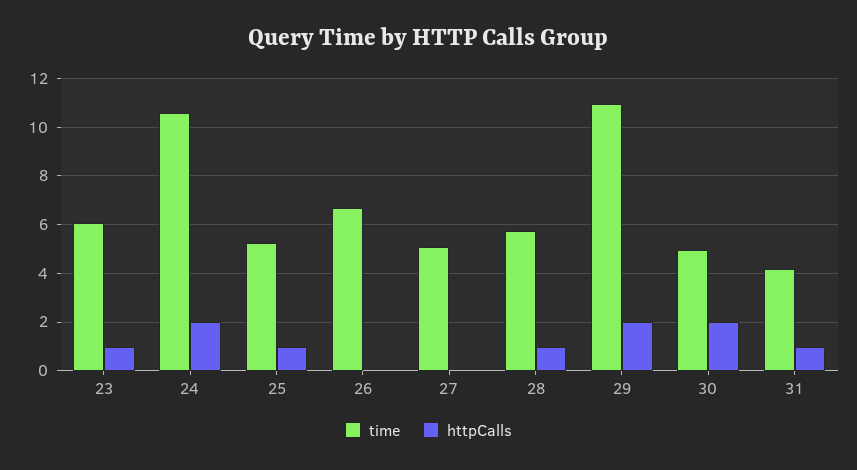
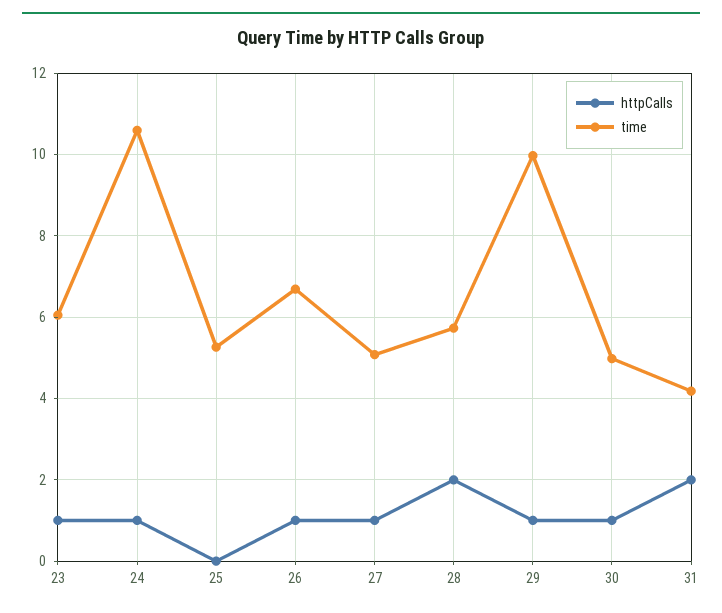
  {
    "time": {
      "23": 6,
      "24": 10.6,
      "25": 5.2,
      "26": 6.6,
      "27": 5,
      "28": 5.8,
-     "29": 11,
+     "29": 10,
      "30": 5,
      "31": 4.2
    },
    "httpCalls": {
      "23": 1,
-     "24": 2,
+     "24": 1,
-     "25": 1,
+     "25": 0,
-     "26": 0,
+     "26": 1,
-     "27": 0,
+     "27": 1,
-     "28": 1,
+     "28": 2,
-     "29": 2,
+     "29": 1,
-     "30": 2,
+     "30": 1,
-     "31": 1
+     "31": 2
    }
  }

